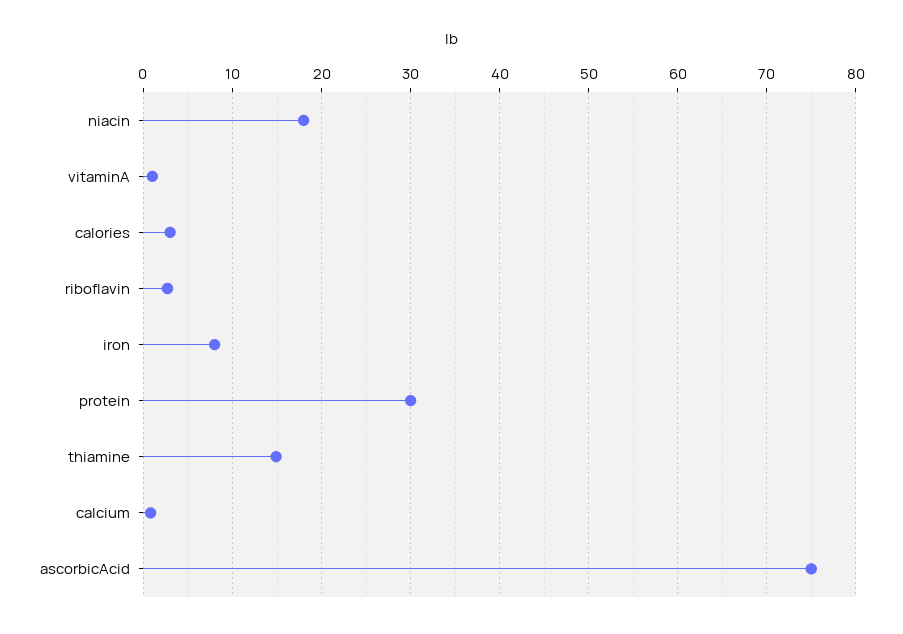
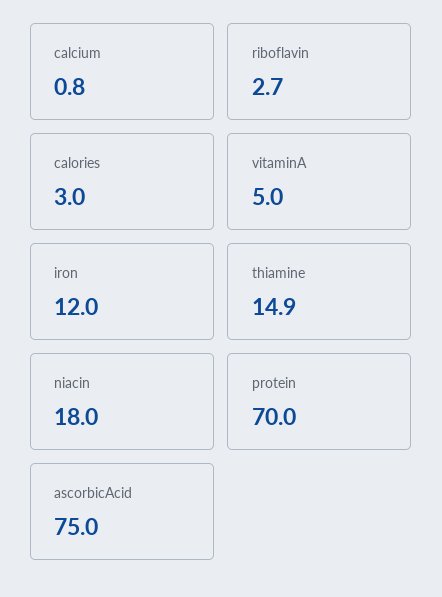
  {
    "niacin": 18,
-   "vitaminA": 1,
+   "vitaminA": 5,
    "calories": 3,
    "riboflavin": 2.7,
-   "iron": 8,
+   "iron": 12,
-   "protein": 30,
+   "protein": 70,
    "thiamine": 14.9,
    "calcium": 0.8,
    "ascorbicAcid": 75
  }

